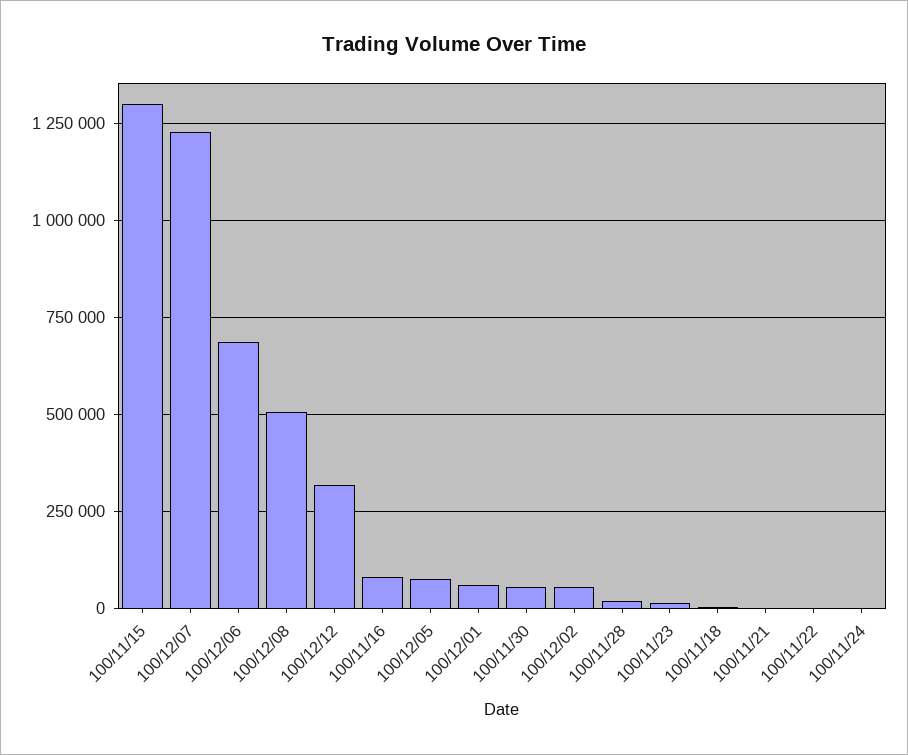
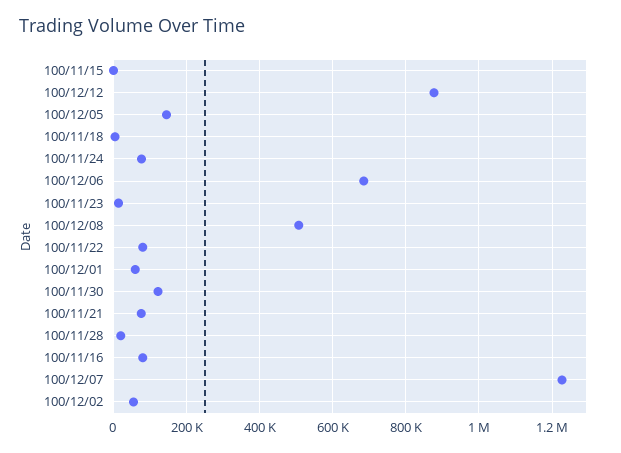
  {
-   "100/11/15": 1300000,
+   "100/11/15": 0,
    "100/12/07": 1220000,
    "100/12/06": 680000,
    "100/12/08": 500000,
-   "100/12/12": 325000,
+   "100/12/12": 880000,
    "100/11/16": 80000,
-   "100/12/05": 75000,
+   "100/12/05": 140000,
    "100/12/01": 60000,
-   "100/11/30": 50000,
+   "100/11/30": 120000,
    "100/12/02": 60000,
    "100/11/28": 20000,
    "100/11/23": 20000,
    "100/11/18": 0,
-   "100/11/21": 0,
+   "100/11/21": 80000,
-   "100/11/22": 0,
+   "100/11/22": 80000,
-   "100/11/24": 0
+   "100/11/24": 80000
  }

